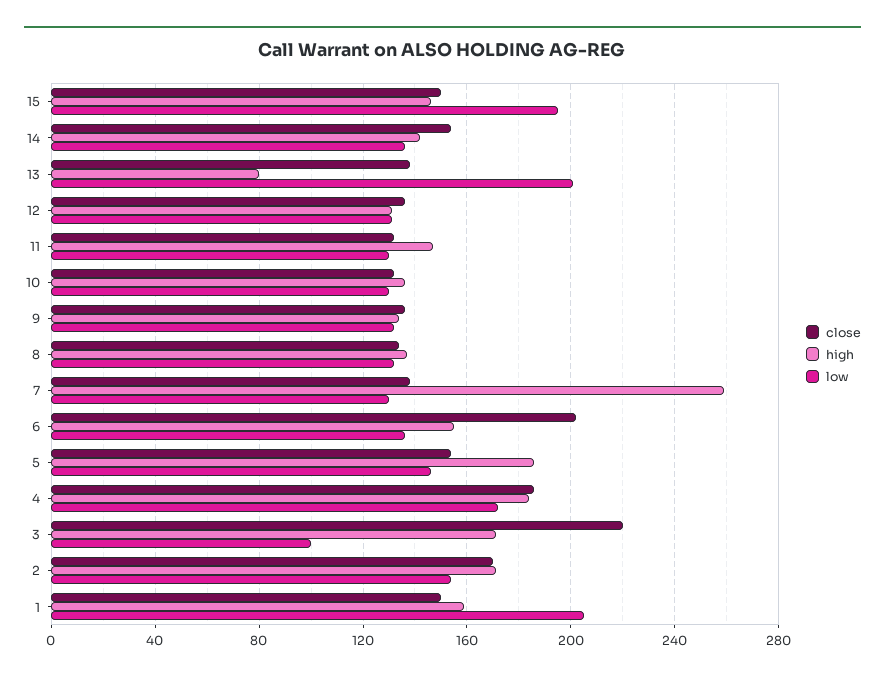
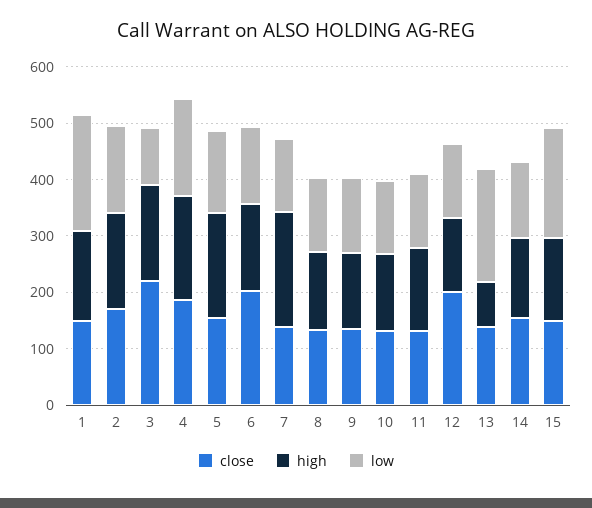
  {
    "close": {
      "15": 150,
      "14": 155,
      "13": 140,
-     "12": 135,
+     "12": 200,
      "11": 130,
      "10": 130,
      "9": 135,
      "8": 135,
      "7": 140,
      "6": 200,
      "5": 155,
      "4": 185,
      "3": 220,
      "2": 170,
      "1": 150
    },
    "high": {
      "15": 145,
      "14": 140,
      "13": 80,
      "12": 130,
      "11": 145,
      "10": 135,
      "9": 135,
      "8": 135,
-     "7": 260,
+     "7": 200,
      "6": 155,
      "5": 185,
      "4": 185,
      "3": 170,
      "2": 170,
      "1": 160
    },
    "low": {
      "15": 195,
      "14": 135,
      "13": 200,
      "12": 130,
      "11": 130,
      "10": 130,
      "9": 130,
      "8": 130,
      "7": 130,
      "6": 135,
      "5": 145,
      "4": 170,
      "3": 100,
      "2": 155,
      "1": 205
    }
  }

